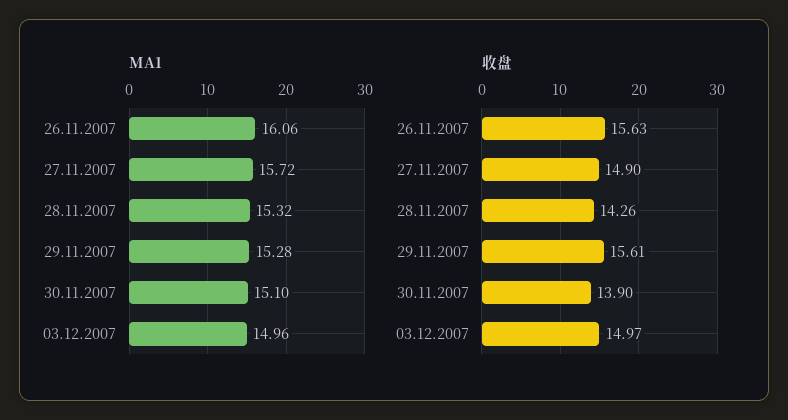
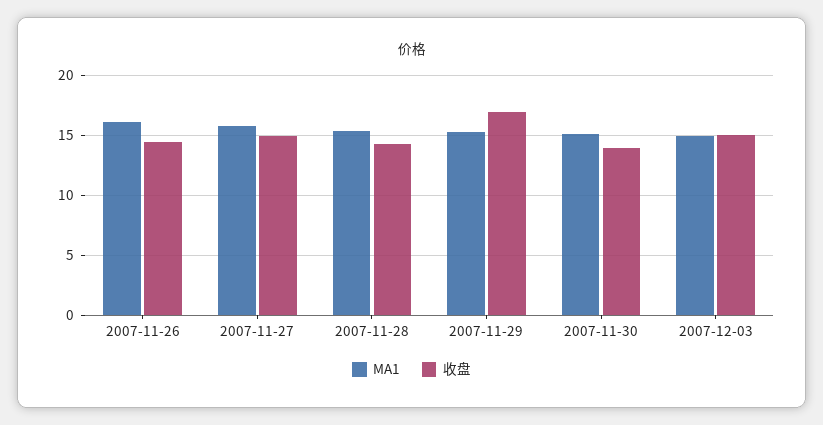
  {
    "MA1": {
      "26.11.2007": 16.06,
      "27.11.2007": 15.72,
      "28.11.2007": 15.32,
      "29.11.2007": 15.28,
      "30.11.2007": 15.1,
      "03.12.2007": 14.96
    },
    "收盘": {
-     "26.11.2007": 15.63,
+     "26.11.2007": 14.5,
      "27.11.2007": 14.9,
      "28.11.2007": 14.26,
-     "29.11.2007": 15.61,
+     "29.11.2007": 17,
      "30.11.2007": 13.9,
      "03.12.2007": 14.97
    }
  }

